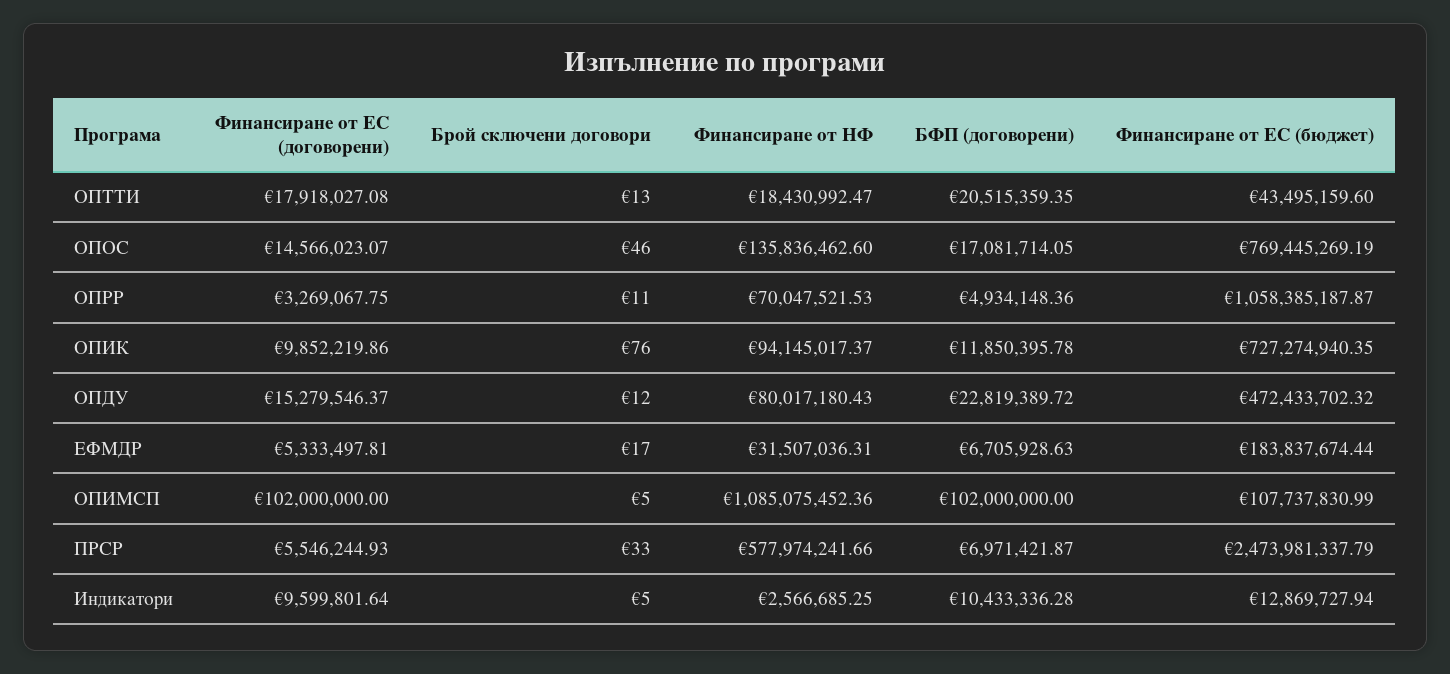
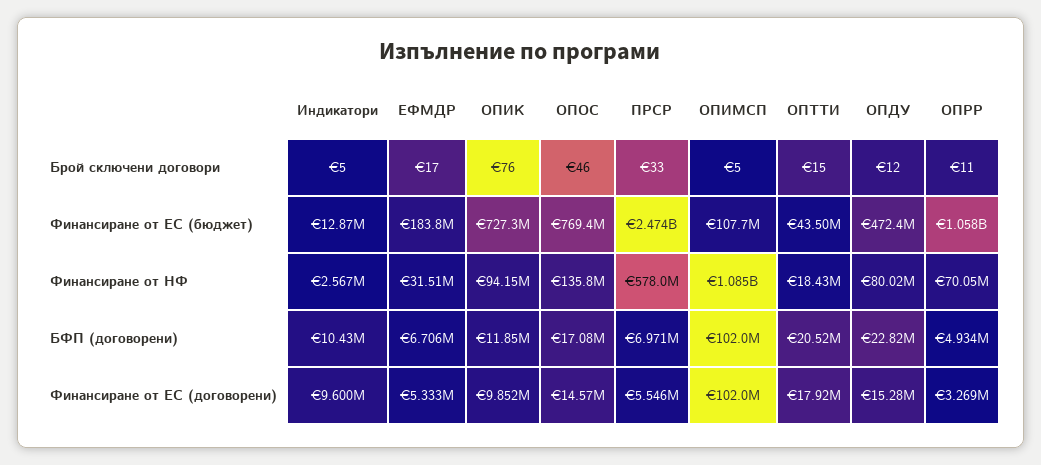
  {
    "Финансиране от ЕС (договорени)": {
      "ОПТТИ": 17918027.08,
      "ОПОС": 14566023.07,
      "ОПРР": 3269067.75,
      "ОПИК": 9852219.86,
      "ОПДУ": 15279546.37,
      "ЕФМДР": 5333497.81,
      "ОПИМСП": 102000000,
      "ПРСР": 5546244.93,
      "Индикатори": 9599801.64
    },
    "Брой сключени договори": {
-     "ОПТТИ": 13,
+     "ОПТТИ": 15,
      "ОПОС": 46,
      "ОПРР": 11,
      "ОПИК": 76,
      "ОПДУ": 12,
      "ЕФМДР": 17,
      "ОПИМСП": 5,
      "ПРСР": 33,
      "Индикатори": 5
    },
    "Финансиране от НФ": {
      "ОПТТИ": 18430992.47,
      "ОПОС": 135836462.6,
      "ОПРР": 70047521.53,
      "ОПИК": 94145017.37,
      "ОПДУ": 80017180.43,
      "ЕФМДР": 31507036.31,
      "ОПИМСП": 1085075452.36,
      "ПРСР": 577974241.66,
      "Индикатори": 2566685.25
    },
    "БФП (договорени)": {
      "ОПТТИ": 20515359.35,
      "ОПОС": 17081714.05,
      "ОПРР": 4934148.36,
      "ОПИК": 11850395.78,
      "ОПДУ": 22819389.72,
      "ЕФМДР": 6705928.63,
      "ОПИМСП": 102000000,
      "ПРСР": 6971421.87,
      "Индикатори": 10433336.28
    },
    "Финансиране от ЕС (бюджет)": {
      "ОПТТИ": 43495159.6,
      "ОПОС": 769445269.19,
      "ОПРР": 1058385187.87,
      "ОПИК": 727274940.35,
      "ОПДУ": 472433702.32,
      "ЕФМДР": 183837674.44,
      "ОПИМСП": 107737830.99,
      "ПРСР": 2473981337.79,
      "Индикатори": 12869727.94
    }
  }

